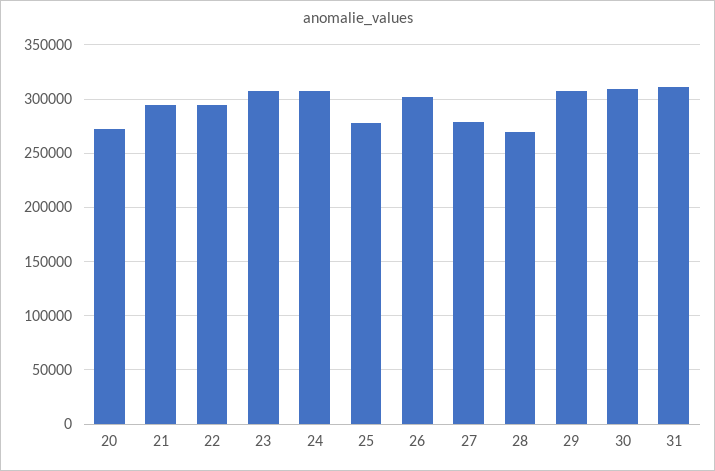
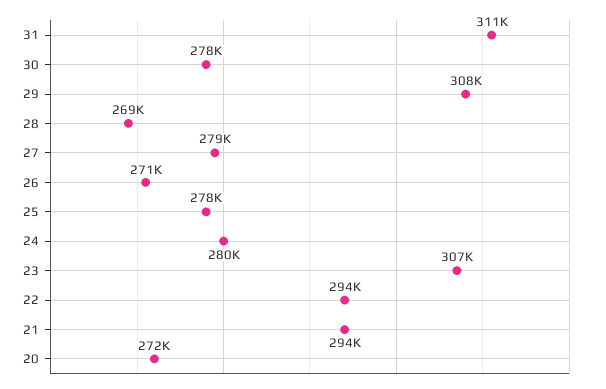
  {
    "20": 272000,
    "21": 294000,
    "22": 294000,
    "23": 307000,
-   "24": 310000,
+   "24": 280000,
    "25": 278000,
-   "26": 300000,
+   "26": 271000,
    "27": 279000,
    "28": 269000,
    "29": 308000,
-   "30": 310000,
+   "30": 278000,
    "31": 311000
  }

